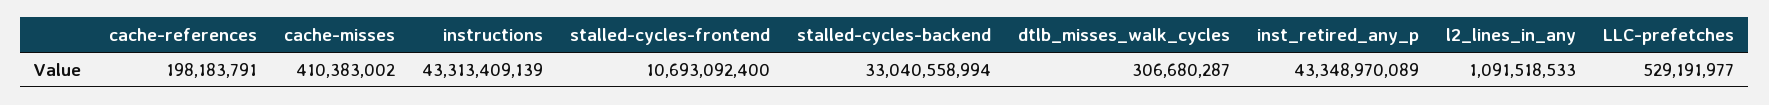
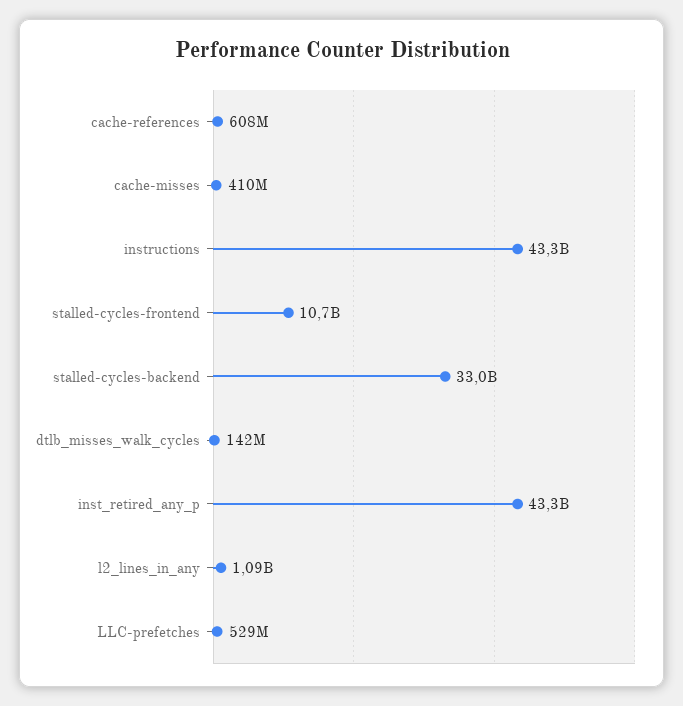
  {
-   "cache-references": 198183791,
+   "cache-references": 608000000,
    "cache-misses": 410383002,
    "instructions": 43313409139,
    "stalled-cycles-frontend": 10693092400,
    "stalled-cycles-backend": 33040558994,
-   "dtlb_misses_walk_cycles": 306680287,
+   "dtlb_misses_walk_cycles": 142000000,
    "inst_retired_any_p": 43348970089,
    "l2_lines_in_any": 1091518533,
    "LLC-prefetches": 529191977
  }

